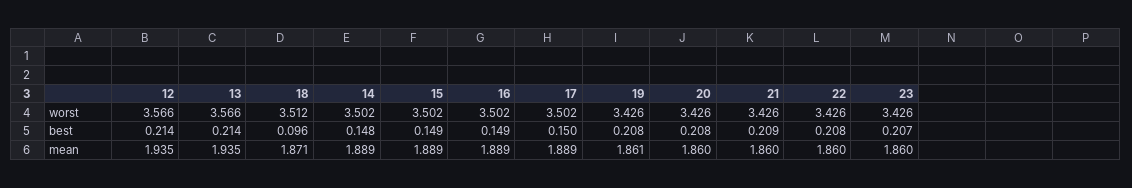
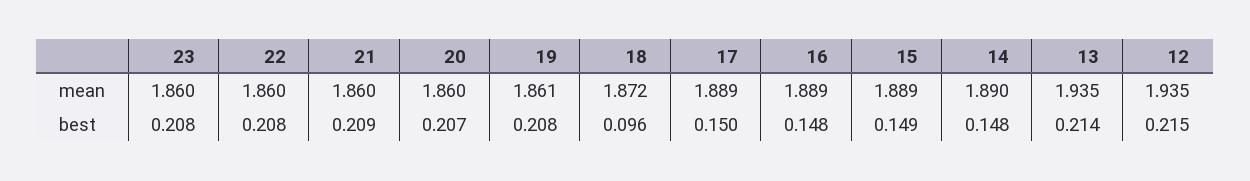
  {
    "12": {
-     "worst": 3.566,
-     "best": 0.214,
+     "best": 0.215,
      "mean": 1.935
    },
    "13": {
-     "worst": 3.566,
      "best": 0.214,
      "mean": 1.935
    },
    "18": {
-     "worst": 3.512,
      "best": 0.096,
-     "mean": 1.871
+     "mean": 1.872
    },
    "14": {
-     "worst": 3.502,
      "best": 0.148,
-     "mean": 1.889
+     "mean": 1.89
    },
    "15": {
-     "worst": 3.502,
      "best": 0.149,
      "mean": 1.889
    },
    "16": {
-     "worst": 3.502,
-     "best": 0.149,
+     "best": 0.148,
      "mean": 1.889
    },
    "17": {
-     "worst": 3.502,
      "best": 0.15,
      "mean": 1.889
    },
    "19": {
-     "worst": 3.426,
      "best": 0.208,
      "mean": 1.861
    },
    "20": {
-     "worst": 3.426,
-     "best": 0.208,
+     "best": 0.207,
      "mean": 1.86
    },
    "21": {
-     "worst": 3.426,
      "best": 0.209,
      "mean": 1.86
    },
    "22": {
-     "worst": 3.426,
      "best": 0.208,
      "mean": 1.86
    },
    "23": {
-     "worst": 3.426,
-     "best": 0.207,
+     "best": 0.208,
      "mean": 1.86
    }
  }

